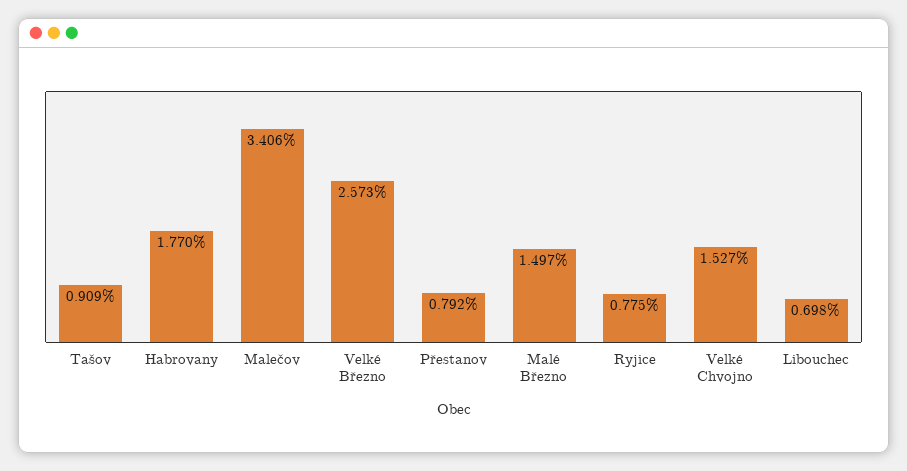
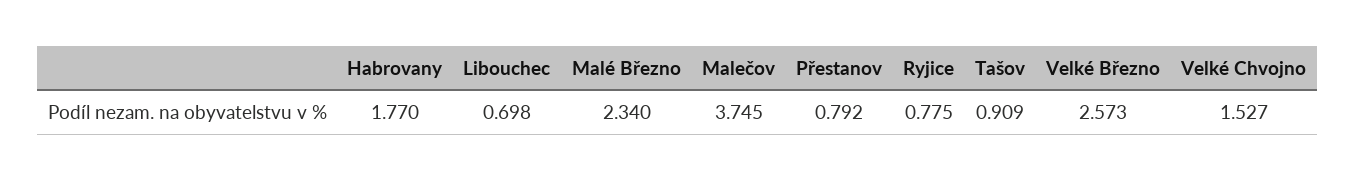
  {
    "Tašov": 0.909,
    "Habrovany": 1.77,
-   "Malečov": 3.406,
+   "Malečov": 3.745,
    "Velké Březno": 2.573,
    "Přestanov": 0.792,
-   "Malé Březno": 1.497,
+   "Malé Březno": 2.34,
    "Ryjice": 0.775,
    "Velké Chvojno": 1.527,
    "Libouchec": 0.698
  }

